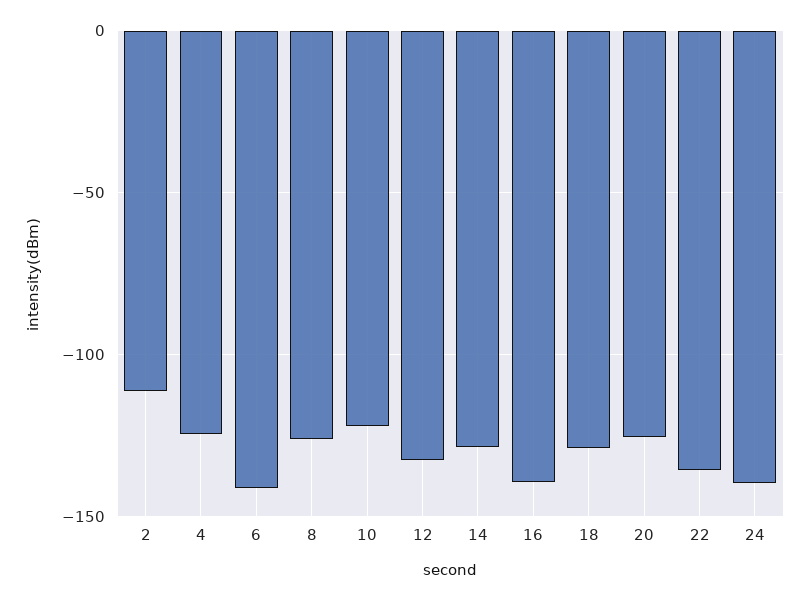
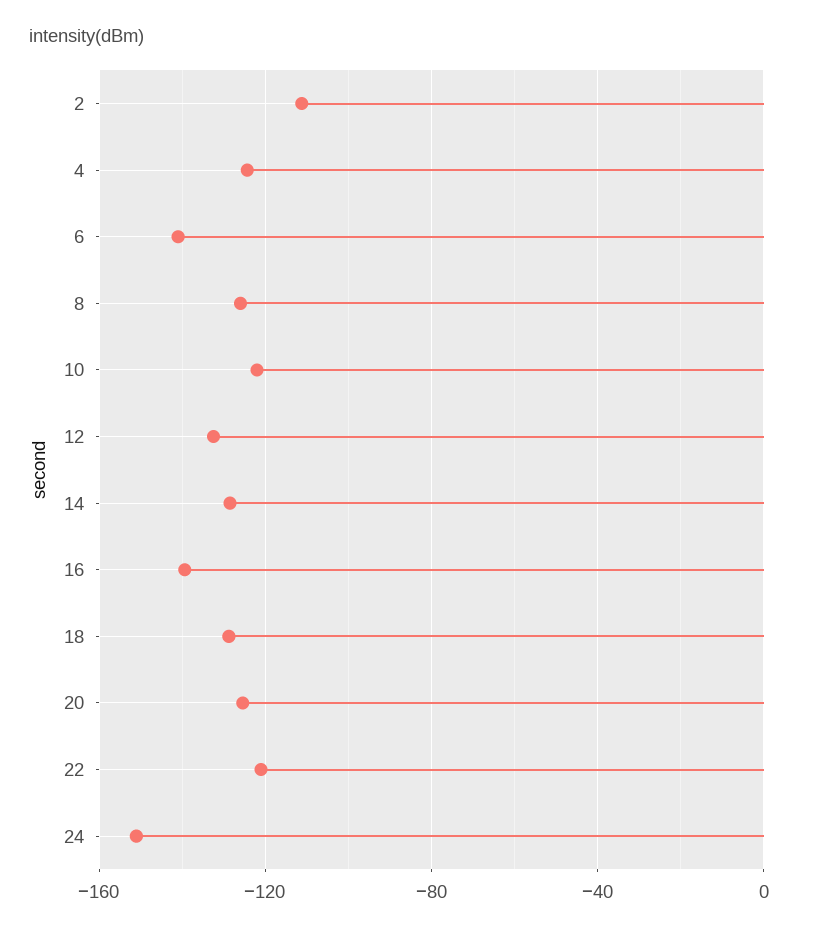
  {
    "2": -110,
    "4": -125,
    "6": -140,
    "8": -125,
    "10": -120,
    "12": -135,
    "14": -130,
    "16": -140,
    "18": -130,
    "20": -125,
-   "22": -135,
+   "22": -120,
-   "24": -140
+   "24": -150
  }

